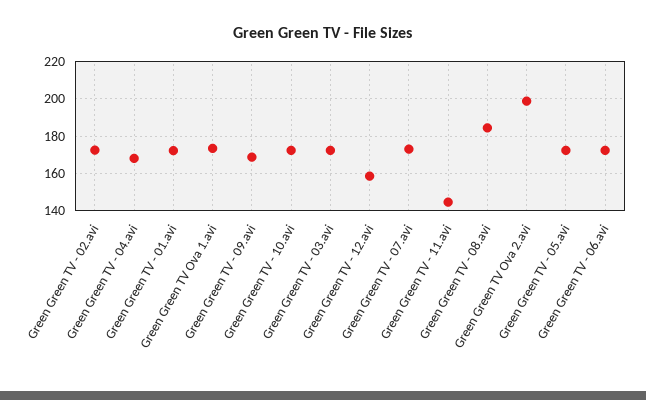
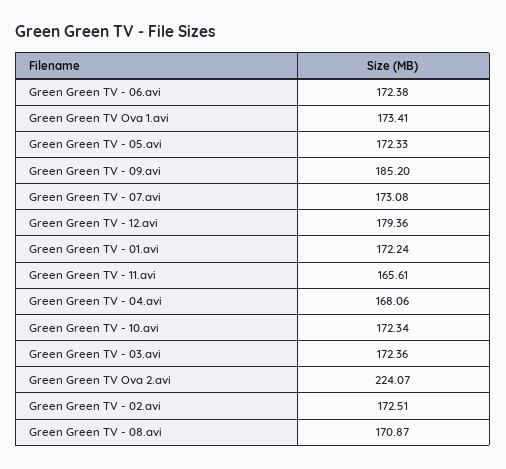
  {
    "Green Green TV - 02.avi": 172.51,
    "Green Green TV - 04.avi": 168.06,
    "Green Green TV - 01.avi": 172.24,
    "Green Green TV Ova 1.avi": 173.41,
-   "Green Green TV - 09.avi": 170,
+   "Green Green TV - 09.avi": 185.2,
    "Green Green TV - 10.avi": 172.34,
    "Green Green TV - 03.avi": 172.36,
-   "Green Green TV - 12.avi": 160,
+   "Green Green TV - 12.avi": 179.36,
    "Green Green TV - 07.avi": 173.08,
-   "Green Green TV - 11.avi": 145,
+   "Green Green TV - 11.avi": 165.61,
-   "Green Green TV - 08.avi": 185,
+   "Green Green TV - 08.avi": 170.87,
-   "Green Green TV Ova 2.avi": 200,
+   "Green Green TV Ova 2.avi": 224.07,
    "Green Green TV - 05.avi": 172.33,
    "Green Green TV - 06.avi": 172.38
  }

